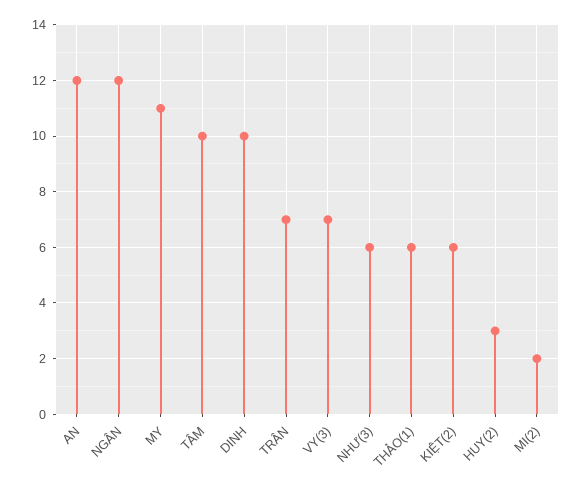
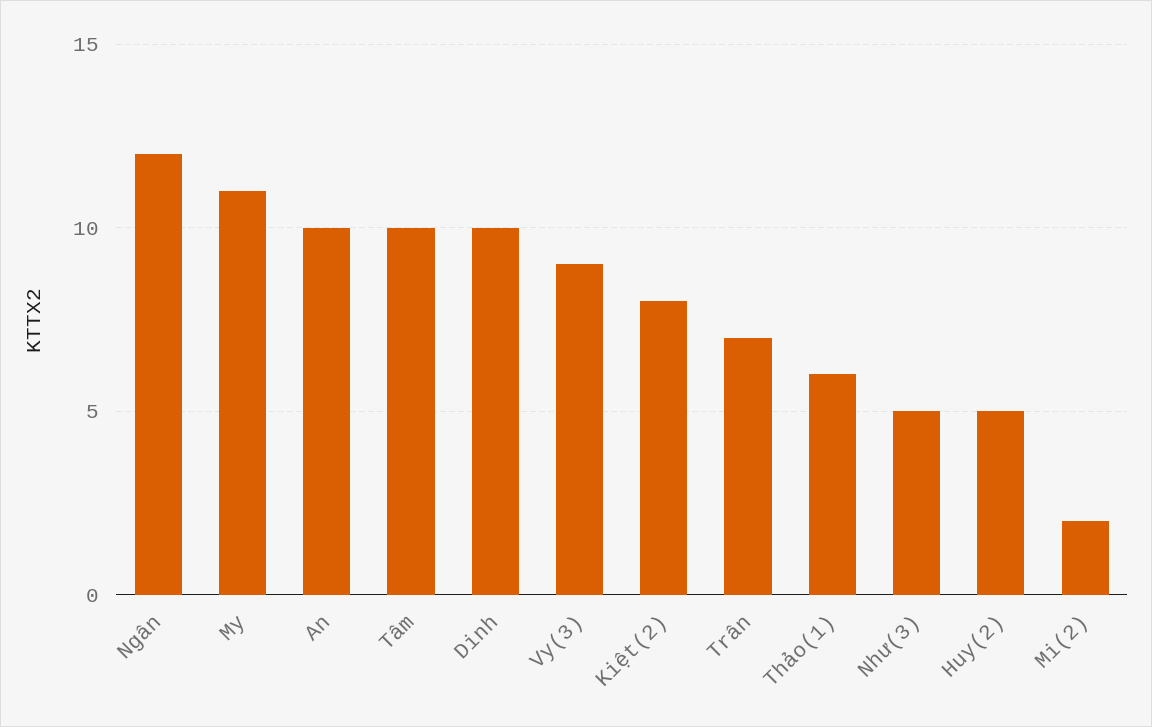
  {
-   "AN": 12,
+   "AN": 10,
    "NGÂN": 12,
    "MY": 11,
    "TÂM": 10,
    "DINH": 10,
    "TRÂN": 7,
-   "VY(3)": 7,
+   "VY(3)": 9,
-   "NHƯ(3)": 6,
+   "NHƯ(3)": 5,
    "THẢO(1)": 6,
-   "KIỆT(2)": 6,
+   "KIỆT(2)": 8,
-   "HUY(2)": 3,
+   "HUY(2)": 5,
    "MI(2)": 2
  }

